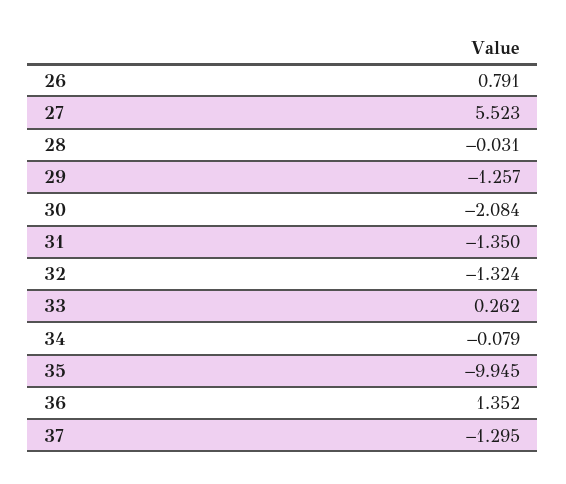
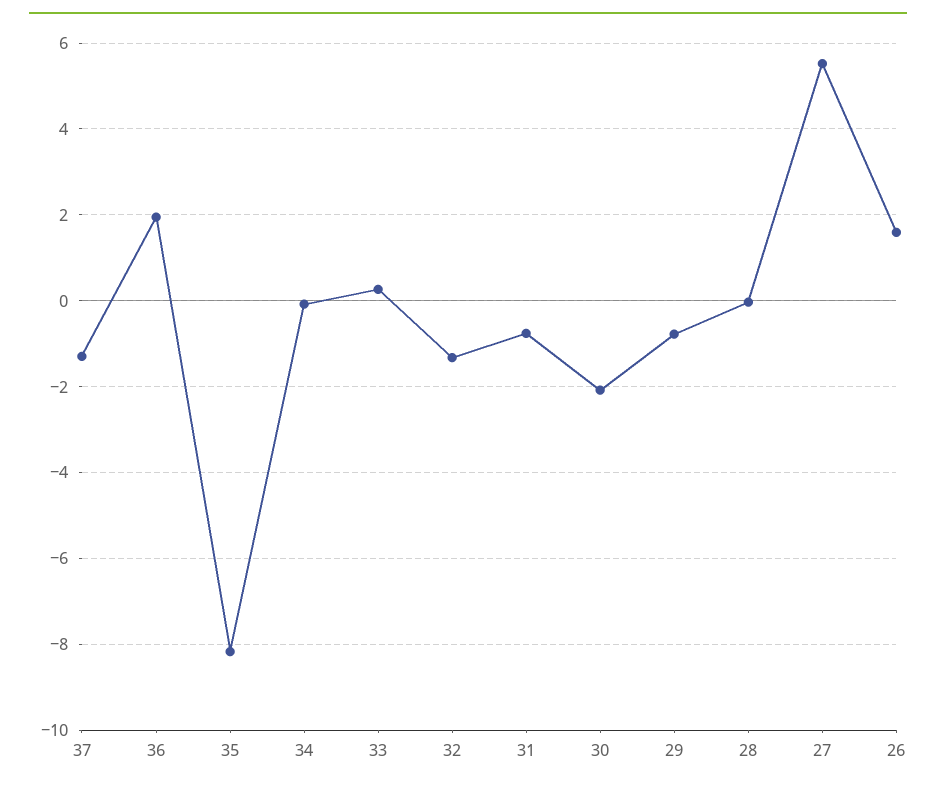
  {
-   "26": 0.791,
+   "26": 1.6,
    "27": 5.523,
    "28": -0.031,
-   "29": -1.257,
+   "29": -0.8,
    "30": -2.084,
-   "31": -1.35,
+   "31": -0.8,
    "32": -1.324,
    "33": 0.262,
    "34": -0.079,
-   "35": -9.945,
+   "35": -8.2,
-   "36": 1.352,
+   "36": 2,
    "37": -1.295
  }

